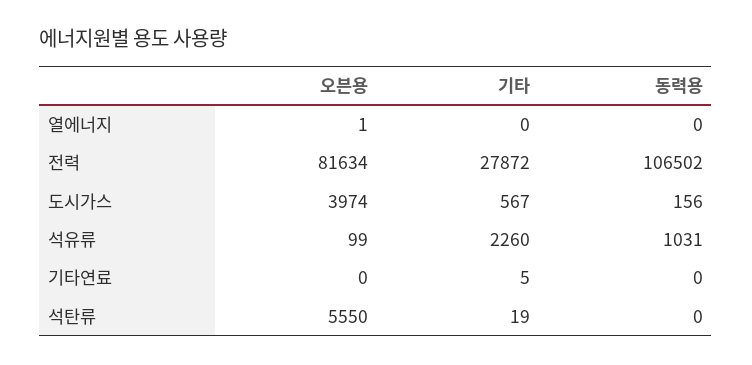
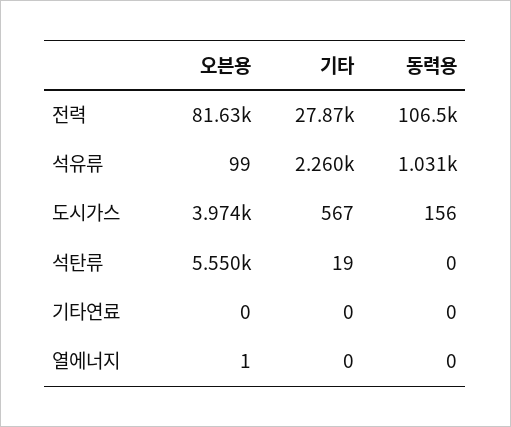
  {
    "오븐용": {
      "열에너지": 1,
      "전력": 81634,
      "도시가스": 3974,
      "석유류": 99,
      "기타연료": 0,
      "석탄류": 5550
    },
    "기타": {
      "열에너지": 0,
      "전력": 27872,
      "도시가스": 567,
      "석유류": 2260,
-     "기타연료": 5,
+     "기타연료": 0,
      "석탄류": 19
    },
    "동력용": {
      "열에너지": 0,
      "전력": 106502,
      "도시가스": 156,
      "석유류": 1031,
      "기타연료": 0,
      "석탄류": 0
    }
  }

